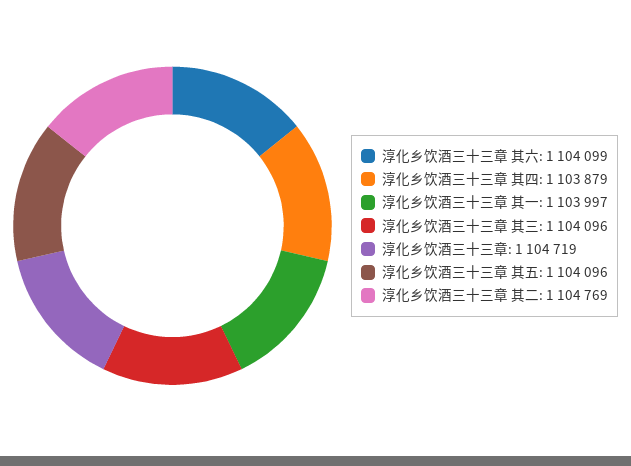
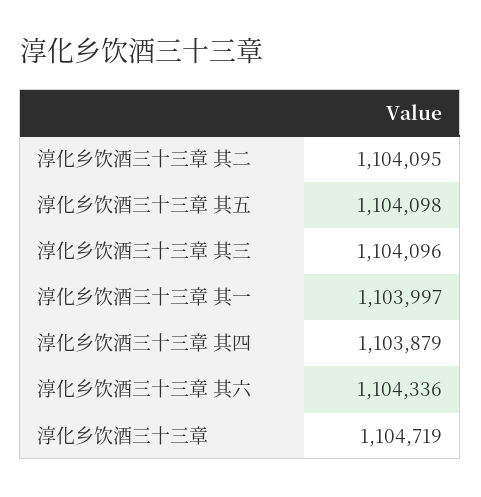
  {
-   "淳化乡饮酒三十三章 其六": 1104099,
+   "淳化乡饮酒三十三章 其六": 1104336,
    "淳化乡饮酒三十三章 其四": 1103879,
    "淳化乡饮酒三十三章 其一": 1103997,
    "淳化乡饮酒三十三章 其三": 1104096,
    "淳化乡饮酒三十三章": 1104719,
-   "淳化乡饮酒三十三章 其五": 1104096,
+   "淳化乡饮酒三十三章 其五": 1104098,
-   "淳化乡饮酒三十三章 其二": 1104769
+   "淳化乡饮酒三十三章 其二": 1104095
  }

